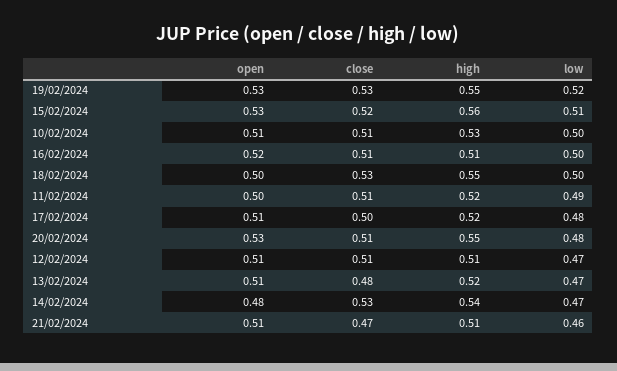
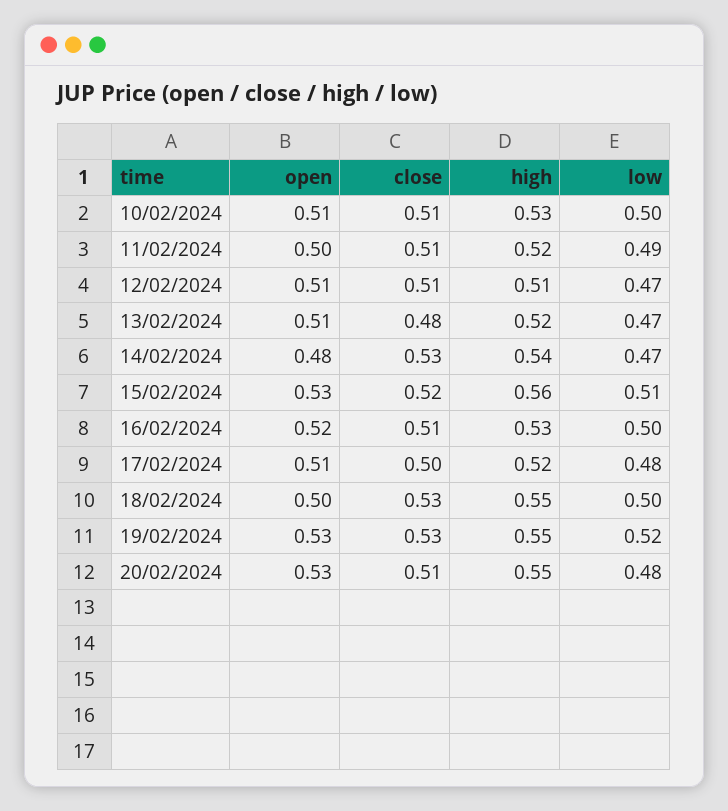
  {
    "open": {
      "19/02/2024": 0.53,
      "15/02/2024": 0.53,
      "10/02/2024": 0.51,
      "16/02/2024": 0.52,
      "18/02/2024": 0.5,
      "11/02/2024": 0.5,
      "17/02/2024": 0.51,
      "20/02/2024": 0.53,
      "12/02/2024": 0.51,
      "13/02/2024": 0.51,
-     "14/02/2024": 0.48,
+     "14/02/2024": 0.48
-     "21/02/2024": 0.51
    },
    "close": {
      "19/02/2024": 0.53,
      "15/02/2024": 0.52,
      "10/02/2024": 0.51,
      "16/02/2024": 0.51,
      "18/02/2024": 0.53,
      "11/02/2024": 0.51,
      "17/02/2024": 0.5,
      "20/02/2024": 0.51,
      "12/02/2024": 0.51,
      "13/02/2024": 0.48,
-     "14/02/2024": 0.53,
+     "14/02/2024": 0.53
-     "21/02/2024": 0.47
    },
    "high": {
      "19/02/2024": 0.55,
      "15/02/2024": 0.56,
      "10/02/2024": 0.53,
-     "16/02/2024": 0.51,
+     "16/02/2024": 0.53,
      "18/02/2024": 0.55,
      "11/02/2024": 0.52,
      "17/02/2024": 0.52,
      "20/02/2024": 0.55,
      "12/02/2024": 0.51,
      "13/02/2024": 0.52,
-     "14/02/2024": 0.54,
+     "14/02/2024": 0.54
-     "21/02/2024": 0.51
    },
    "low": {
      "19/02/2024": 0.52,
      "15/02/2024": 0.51,
      "10/02/2024": 0.5,
      "16/02/2024": 0.5,
      "18/02/2024": 0.5,
      "11/02/2024": 0.49,
      "17/02/2024": 0.48,
      "20/02/2024": 0.48,
      "12/02/2024": 0.47,
      "13/02/2024": 0.47,
-     "14/02/2024": 0.47,
+     "14/02/2024": 0.47
-     "21/02/2024": 0.46
    }
  }

